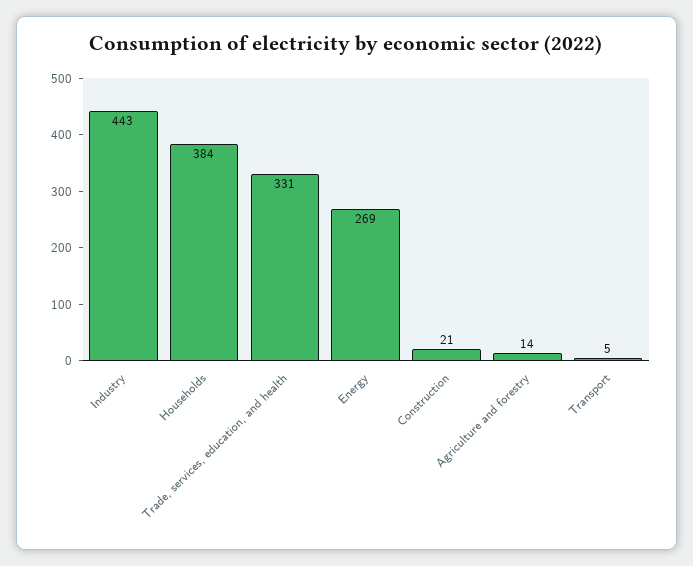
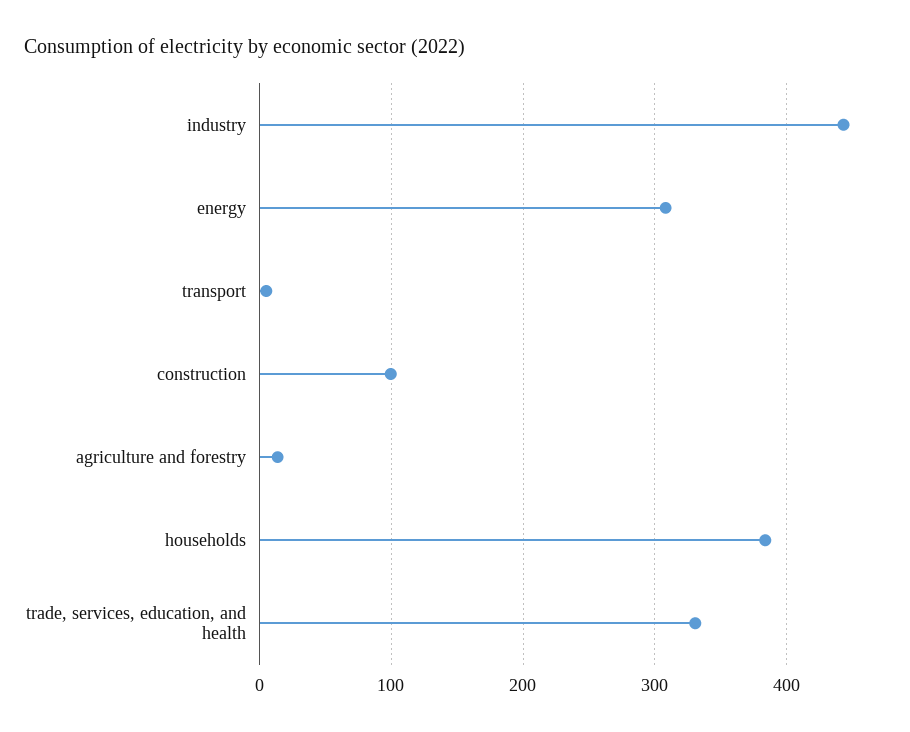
  {
    "Industry": 443,
    "Households": 384,
    "Trade, services, education, and health": 331,
-   "Energy": 269,
+   "Energy": 310,
-   "Construction": 21,
+   "Construction": 100,
    "Agriculture and forestry": 14,
    "Transport": 5
  }

